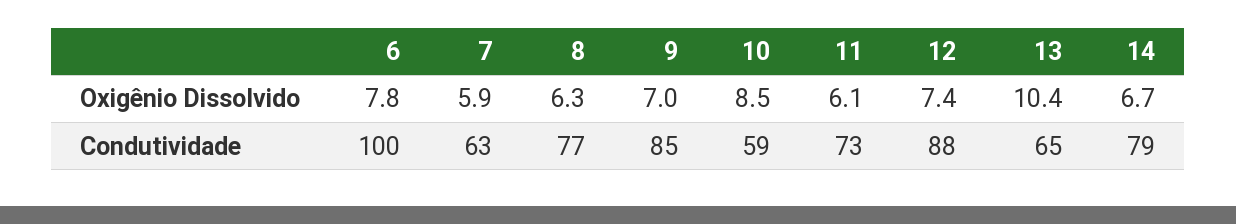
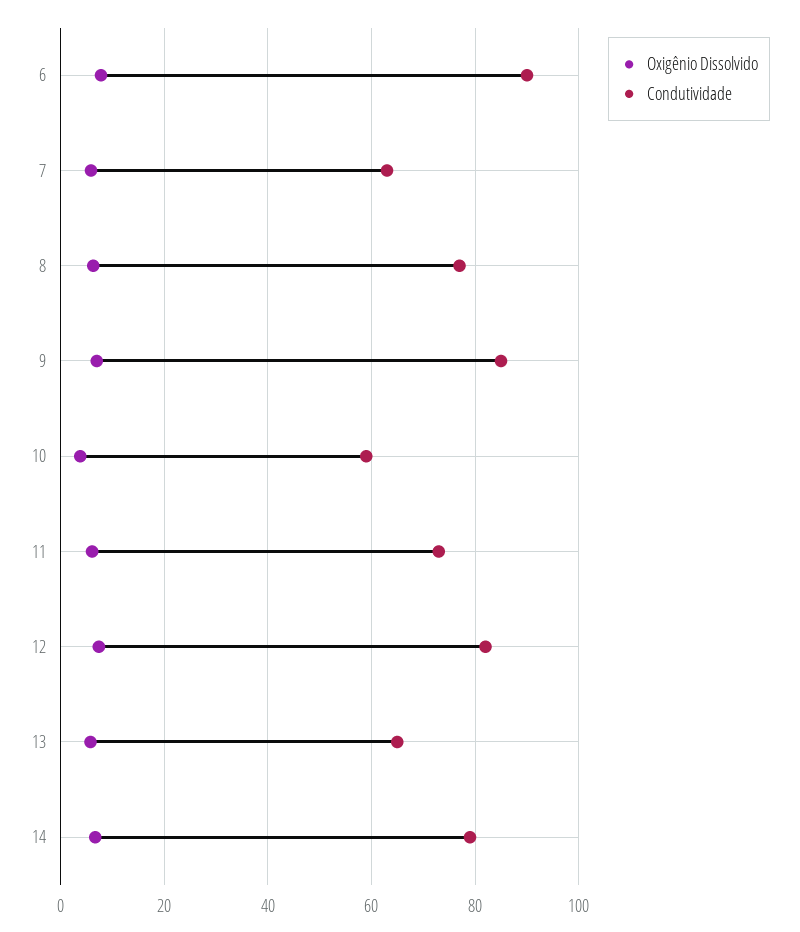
  {
    "Oxigênio Dissolvido": {
      "6": 7.8,
      "7": 5.9,
      "8": 6.3,
      "9": 7,
-     "10": 8.5,
+     "10": 4,
      "11": 6.1,
      "12": 7.4,
-     "13": 10.4,
+     "13": 6,
      "14": 6.7
    },
    "Condutividade": {
-     "6": 100,
+     "6": 90,
      "7": 63,
      "8": 77,
      "9": 85,
      "10": 59,
      "11": 73,
-     "12": 88,
+     "12": 82,
      "13": 65,
      "14": 79
    }
  }

